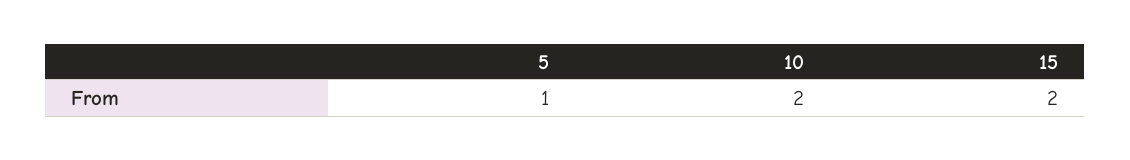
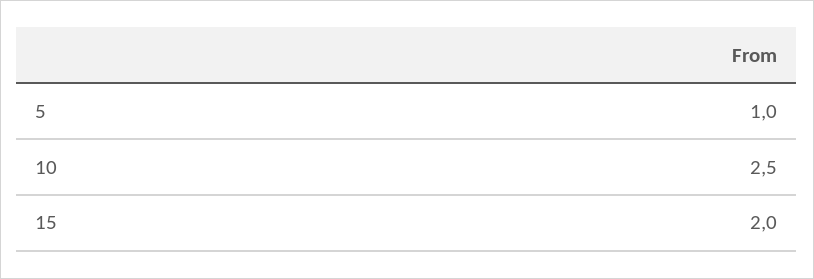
  {
    "5": 1,
-   "10": 2,
+   "10": 2.5,
    "15": 2
  }

